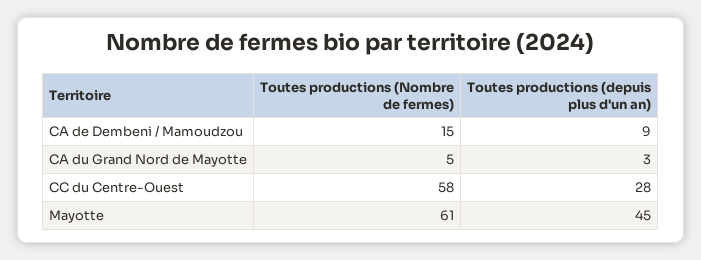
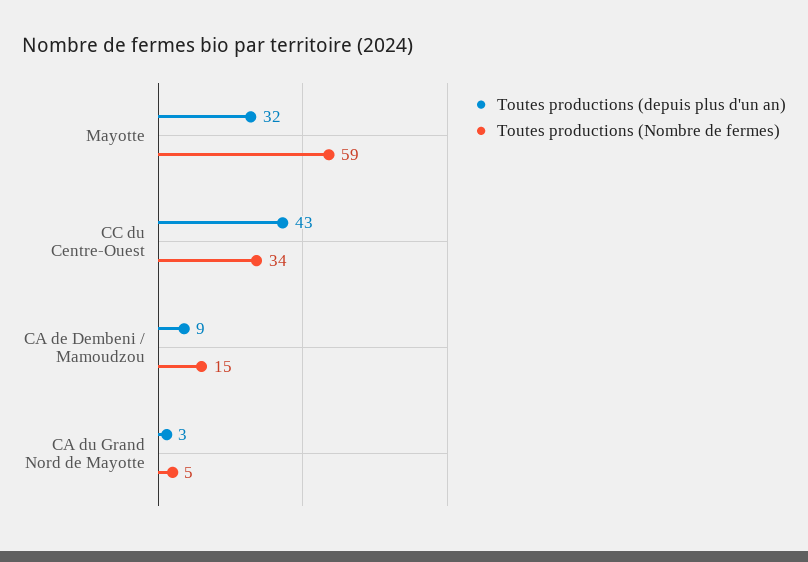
  {
    "Toutes productions (Nombre de fermes)": {
      "CA de Dembeni / Mamoudzou": 15,
      "CA du Grand Nord de Mayotte": 5,
-     "CC du Centre-Ouest": 58,
+     "CC du Centre-Ouest": 34,
-     "Mayotte": 61
+     "Mayotte": 59
    },
    "Toutes productions (depuis plus d'un an)": {
      "CA de Dembeni / Mamoudzou": 9,
      "CA du Grand Nord de Mayotte": 3,
-     "CC du Centre-Ouest": 28,
+     "CC du Centre-Ouest": 43,
-     "Mayotte": 45
+     "Mayotte": 32
    }
  }

